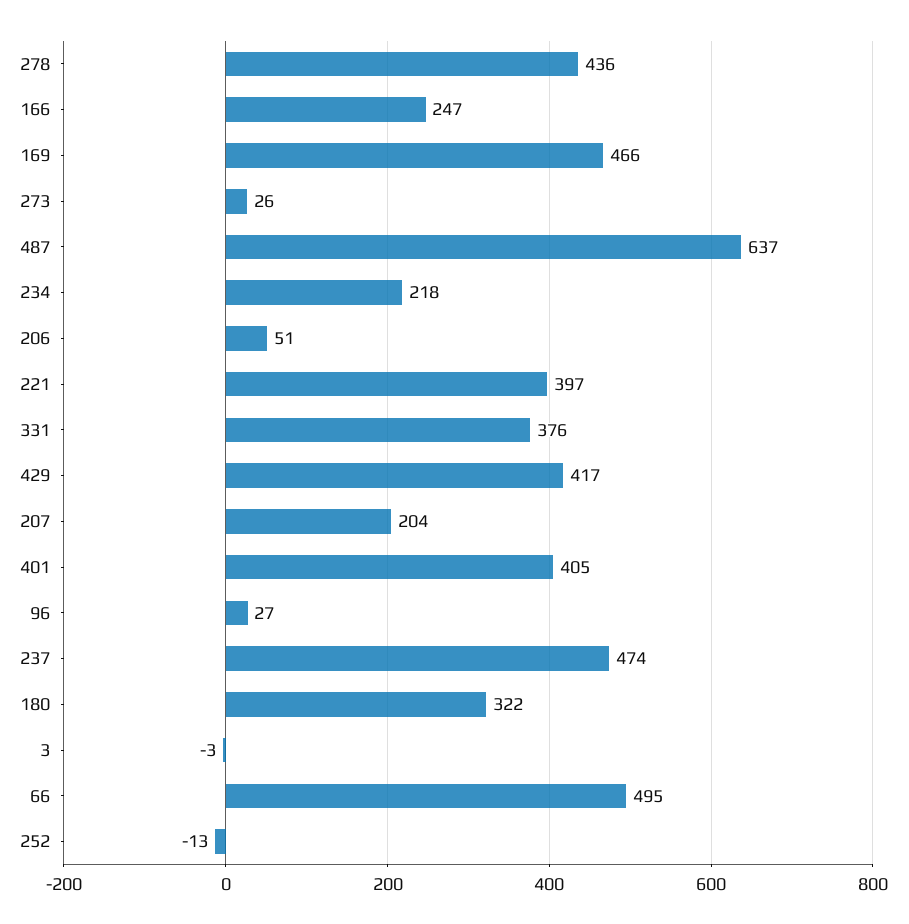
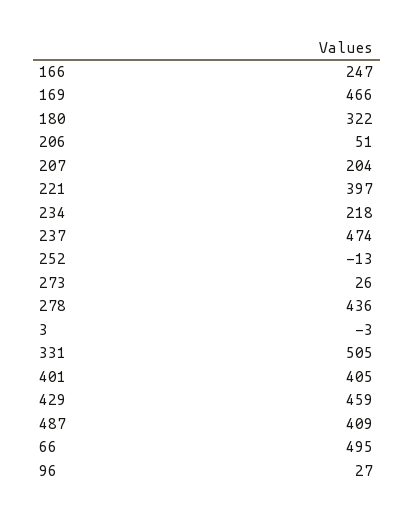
  {
    "278": 436,
    "166": 247,
    "169": 466,
    "273": 26,
-   "487": 637,
+   "487": 409,
    "234": 218,
    "206": 51,
    "221": 397,
-   "331": 376,
+   "331": 505,
-   "429": 417,
+   "429": 459,
    "207": 204,
    "401": 405,
    "96": 27,
    "237": 474,
    "180": 322,
    "3": -3,
    "66": 495,
    "252": -13
  }

